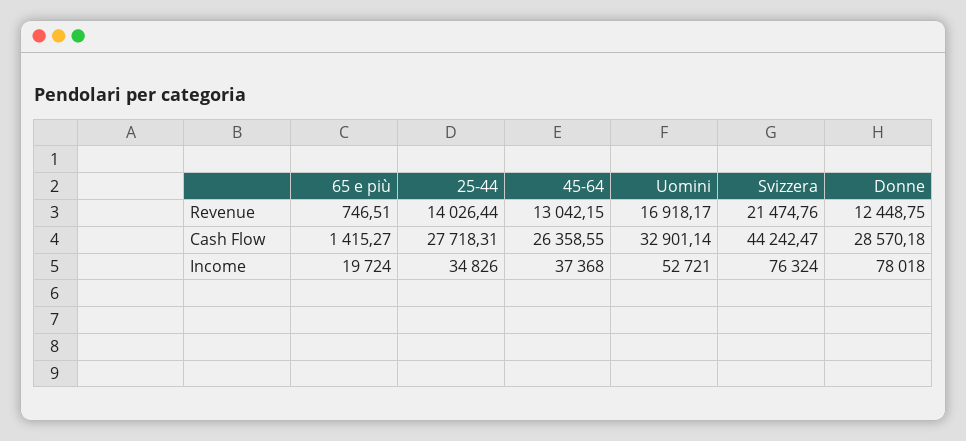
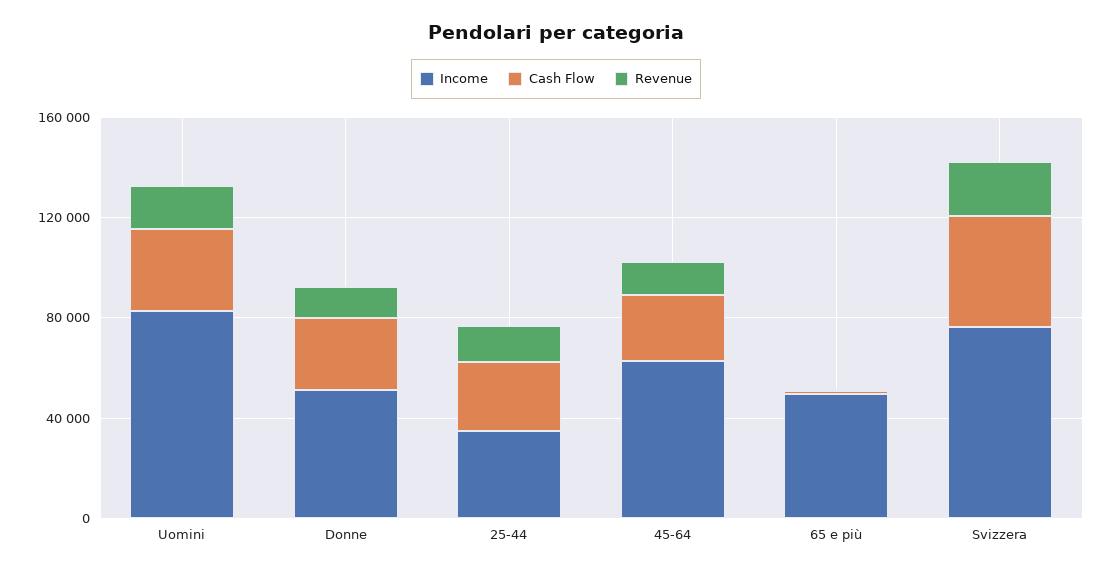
  {
    "Revenue": {
      "65 e più": 746.51,
      "25-44": 14026.44,
      "45-64": 13042.15,
      "Uomini": 16918.17,
      "Svizzera": 21474.76,
      "Donne": 12448.75
    },
    "Cash Flow": {
      "65 e più": 1415.27,
      "25-44": 27718.31,
      "45-64": 26358.55,
      "Uomini": 32901.14,
      "Svizzera": 44242.47,
      "Donne": 28570.18
    },
    "Income": {
-     "65 e più": 19724,
+     "65 e più": 50000,
      "25-44": 34826,
-     "45-64": 37368,
+     "45-64": 60000,
-     "Uomini": 52721,
+     "Uomini": 80000,
      "Svizzera": 76324,
-     "Donne": 78018
+     "Donne": 50000
    }
  }

